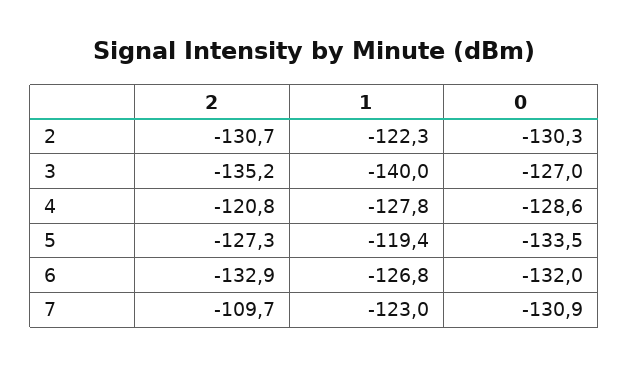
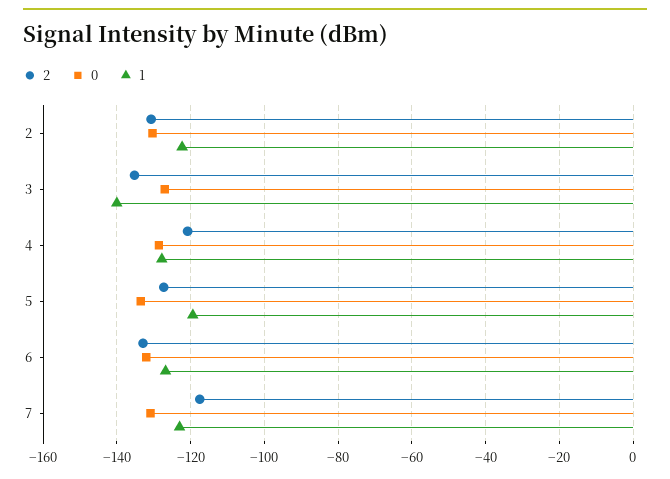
  {
    "2": {
      "2": -130.7,
      "3": -135.2,
      "4": -120.8,
      "5": -127.3,
      "6": -132.9,
-     "7": -109.7
+     "7": -118
    },
    "1": {
      "2": -122.3,
      "3": -140,
      "4": -127.8,
      "5": -119.4,
      "6": -126.8,
      "7": -123
    },
    "0": {
      "2": -130.3,
      "3": -127,
      "4": -128.6,
      "5": -133.5,
      "6": -132,
      "7": -130.9
    }
  }

